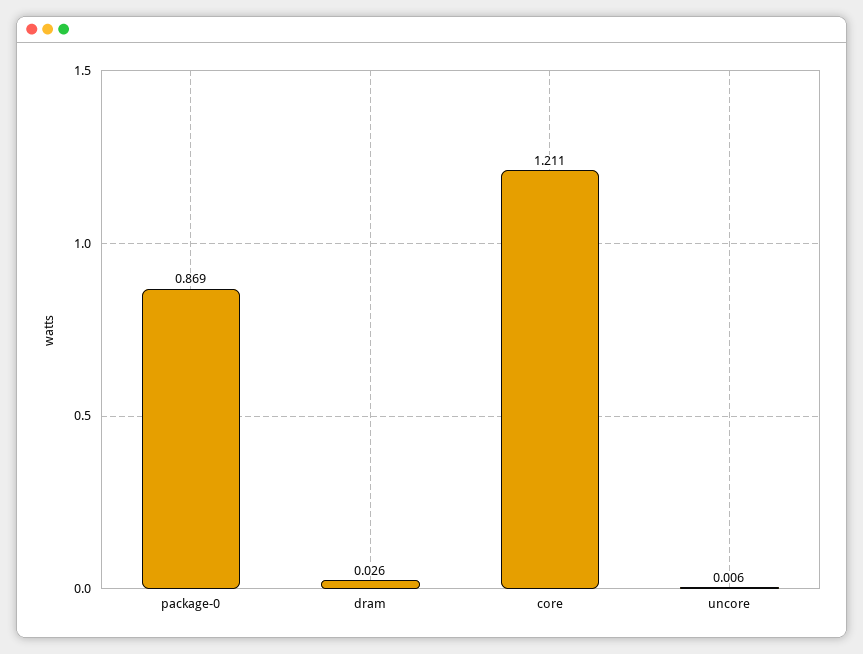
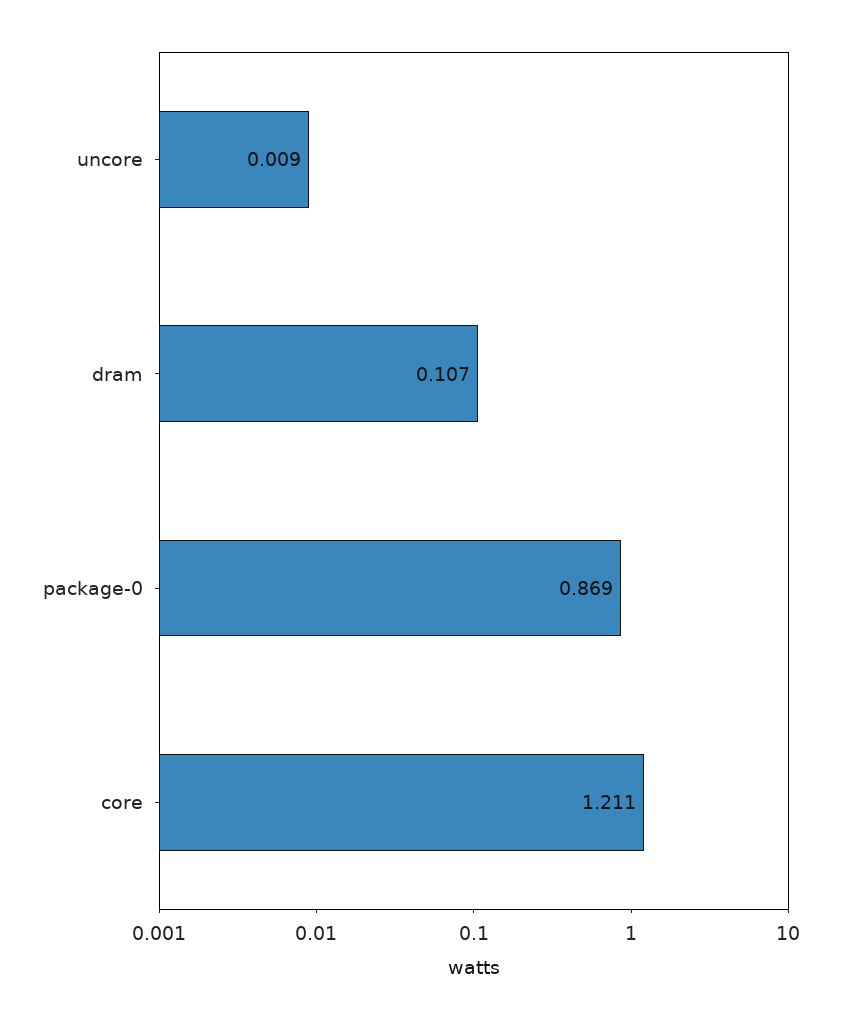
  {
    "package-0": 0.869,
-   "dram": 0.026,
+   "dram": 0.107,
    "core": 1.211,
-   "uncore": 0.006
+   "uncore": 0.009
  }

